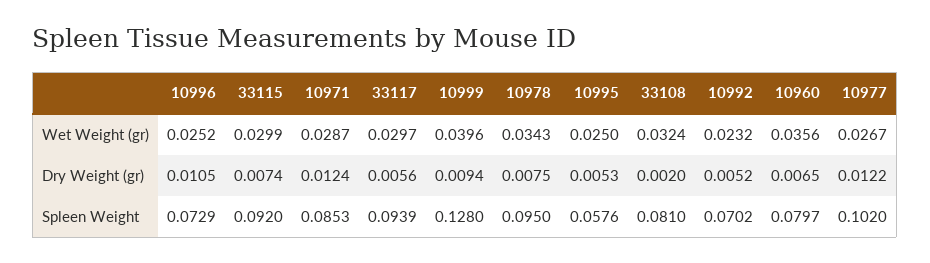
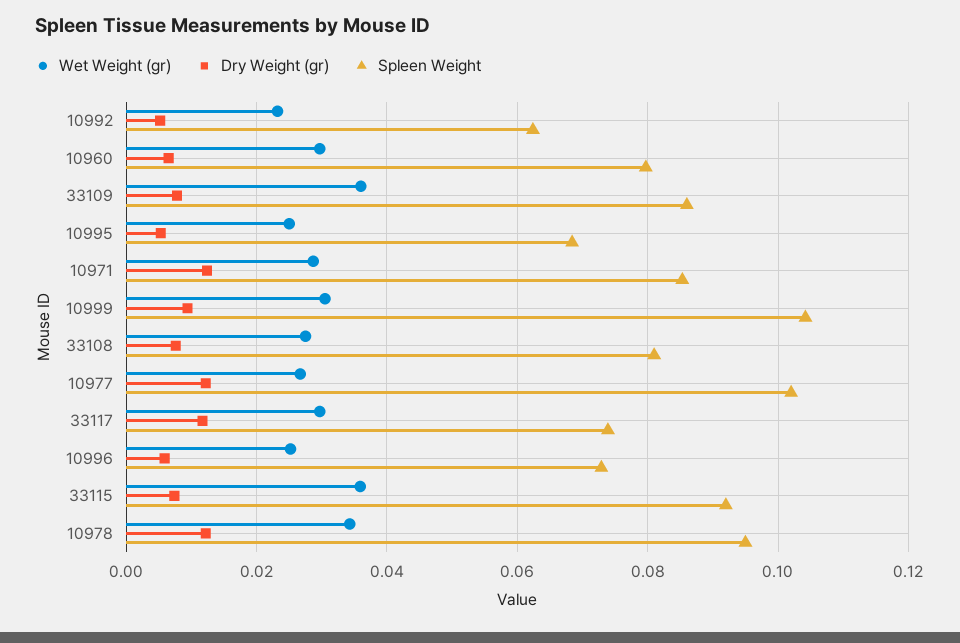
  {
    "Wet Weight (gr)": {
      "10996": 0.0252,
-     "33115": 0.0299,
+     "33115": 0.036,
      "10971": 0.0287,
      "33117": 0.0297,
-     "10999": 0.0396,
+     "10999": 0.03,
      "10978": 0.0343,
      "10995": 0.025,
-     "33108": 0.0324,
+     "33108": 0.028,
      "10992": 0.0232,
-     "10960": 0.0356,
+     "10960": 0.03,
-     "10977": 0.0267
+     "10977": 0.0267,
+     "33109": 0.036
    },
    "Dry Weight (gr)": {
-     "10996": 0.0105,
+     "10996": 0.006,
      "33115": 0.0074,
      "10971": 0.0124,
-     "33117": 0.0056,
+     "33117": 0.012,
      "10999": 0.0094,
-     "10978": 0.0075,
+     "10978": 0.012,
      "10995": 0.0053,
-     "33108": 0.002,
+     "33108": 0.008,
      "10992": 0.0052,
      "10960": 0.0065,
-     "10977": 0.0122
+     "10977": 0.0122,
+     "33109": 0.008
    },
    "Spleen Weight": {
      "10996": 0.0729,
      "33115": 0.092,
      "10971": 0.0853,
-     "33117": 0.0939,
+     "33117": 0.074,
-     "10999": 0.128,
+     "10999": 0.104,
      "10978": 0.095,
-     "10995": 0.0576,
+     "10995": 0.068,
      "33108": 0.081,
-     "10992": 0.0702,
+     "10992": 0.062,
      "10960": 0.0797,
-     "10977": 0.102
+     "10977": 0.102,
+     "33109": 0.086
    }
  }

